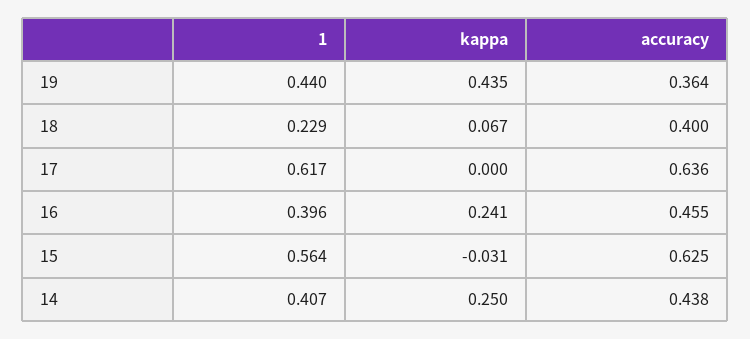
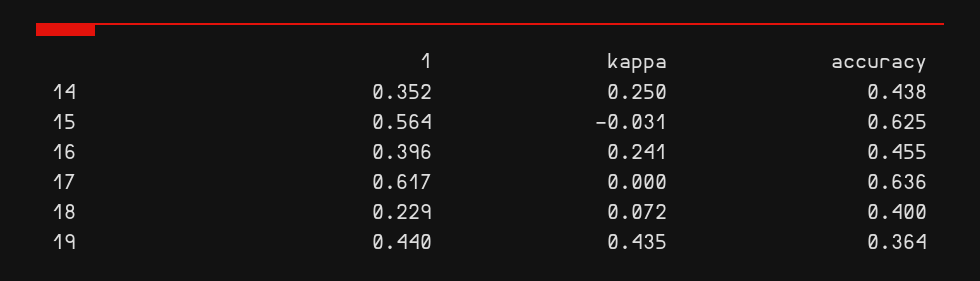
  {
    "1": {
      "19": 0.44,
      "18": 0.229,
      "17": 0.617,
      "16": 0.396,
      "15": 0.564,
-     "14": 0.407
+     "14": 0.352
    },
    "kappa": {
      "19": 0.435,
-     "18": 0.067,
+     "18": 0.072,
      "17": 0,
      "16": 0.241,
      "15": -0.031,
      "14": 0.25
    },
    "accuracy": {
      "19": 0.364,
      "18": 0.4,
      "17": 0.636,
      "16": 0.455,
      "15": 0.625,
      "14": 0.438
    }
  }

